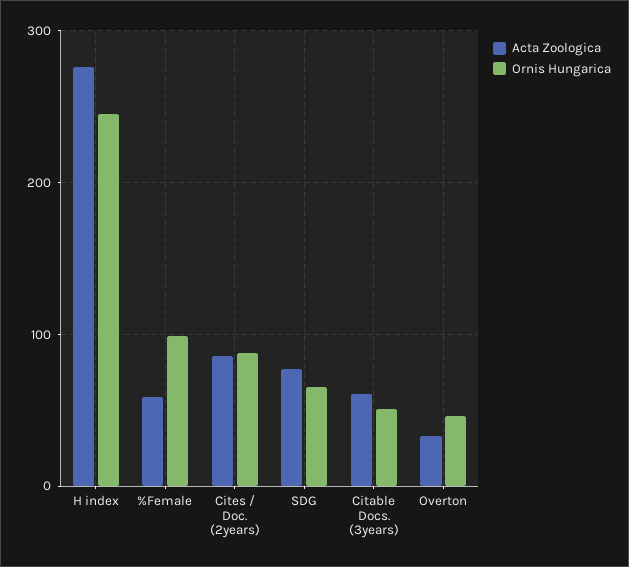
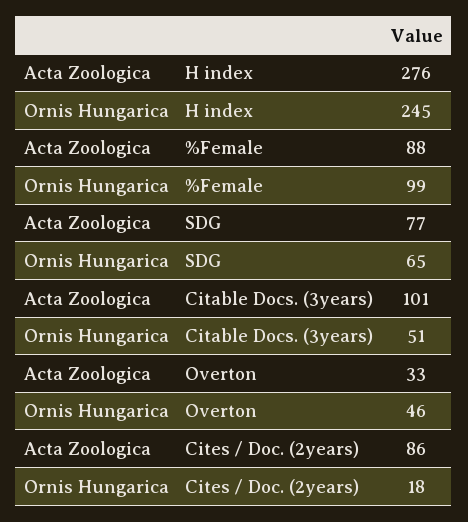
  {
    "Acta Zoologica": {
      "H index": 276,
-     "%Female": 60,
+     "%Female": 88,
      "Cites / Doc. (2years)": 86,
      "SDG": 77,
-     "Citable Docs. (3years)": 60,
+     "Citable Docs. (3years)": 101,
      "Overton": 33
    },
    "Ornis Hungarica": {
      "H index": 245,
      "%Female": 99,
-     "Cites / Doc. (2years)": 90,
+     "Cites / Doc. (2years)": 18,
      "SDG": 65,
      "Citable Docs. (3years)": 51,
      "Overton": 46
    }
  }

